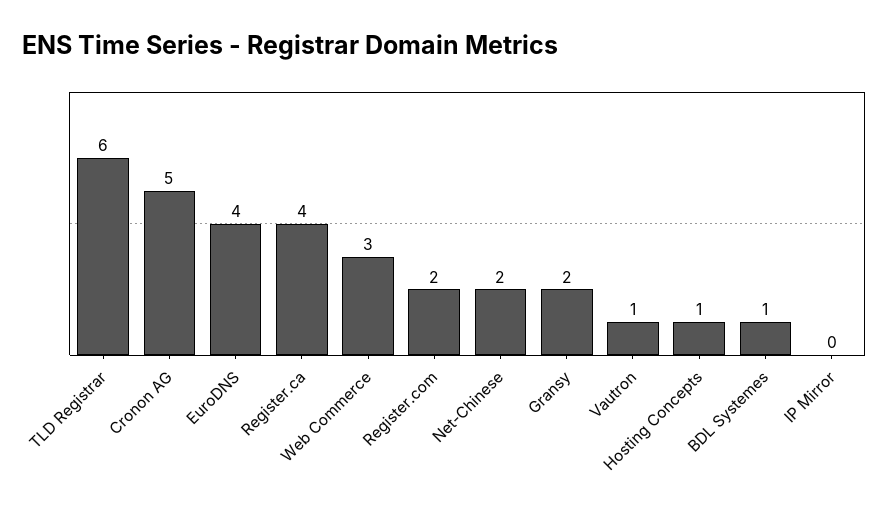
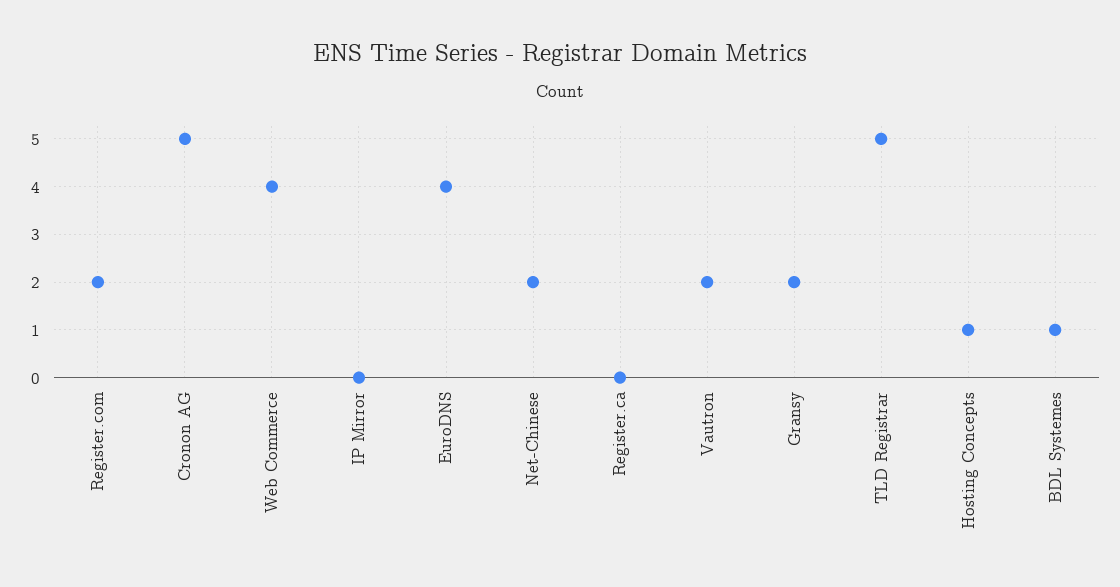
  {
-   "TLD Registrar": 6,
+   "TLD Registrar": 5,
    "Cronon AG": 5,
    "EuroDNS": 4,
-   "Register.ca": 4,
+   "Register.ca": 0,
-   "Web Commerce": 3,
+   "Web Commerce": 4,
    "Register.com": 2,
    "Net-Chinese": 2,
    "Gransy": 2,
-   "Vautron": 1,
+   "Vautron": 2,
    "Hosting Concepts": 1,
    "BDL Systemes": 1,
    "IP Mirror": 0
  }

